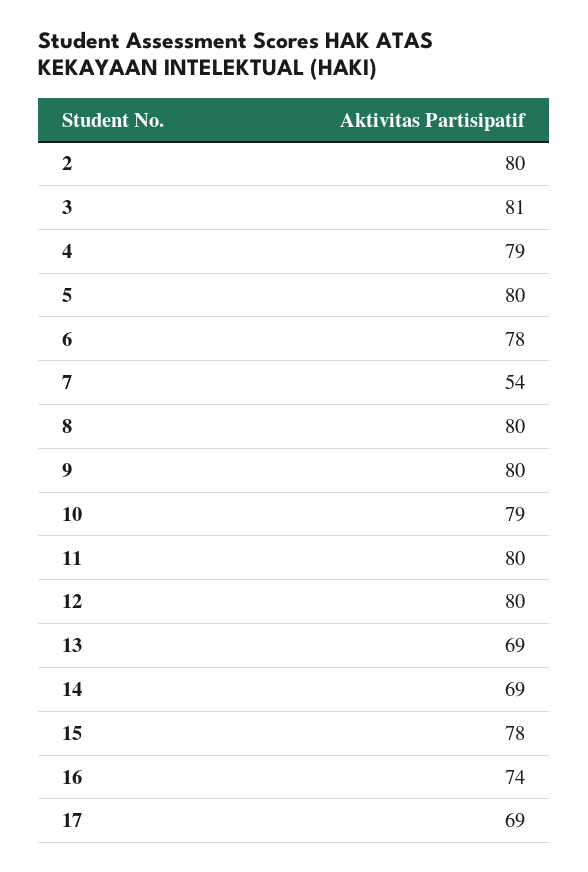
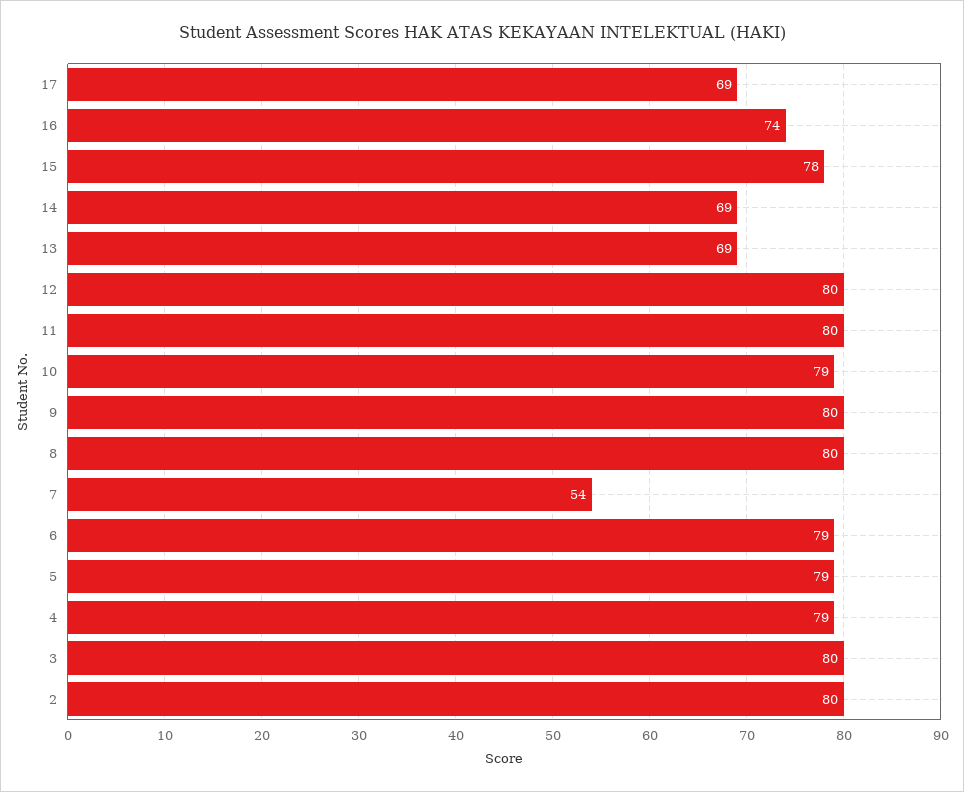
  {
    "2": 80,
-   "3": 81,
+   "3": 80,
    "4": 79,
-   "5": 80,
+   "5": 79,
-   "6": 78,
+   "6": 79,
    "7": 54,
    "8": 80,
    "9": 80,
    "10": 79,
    "11": 80,
    "12": 80,
    "13": 69,
    "14": 69,
    "15": 78,
    "16": 74,
    "17": 69
  }

